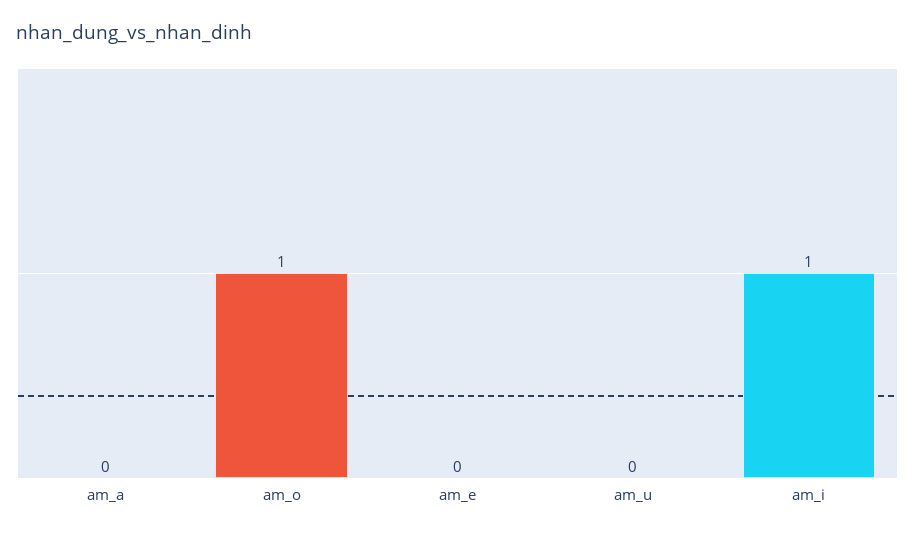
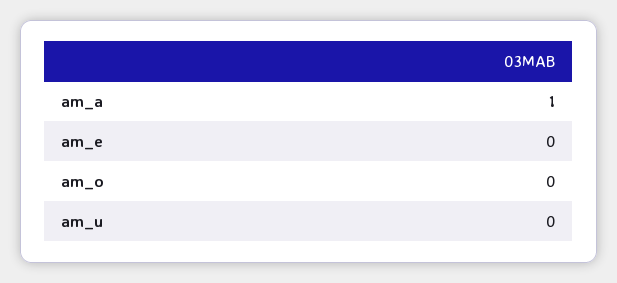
  {
-   "am_a": 0,
+   "am_a": 1,
-   "am_o": 1,
+   "am_o": 0,
    "am_e": 0,
-   "am_u": 0,
+   "am_u": 0
-   "am_i": 1
  }

